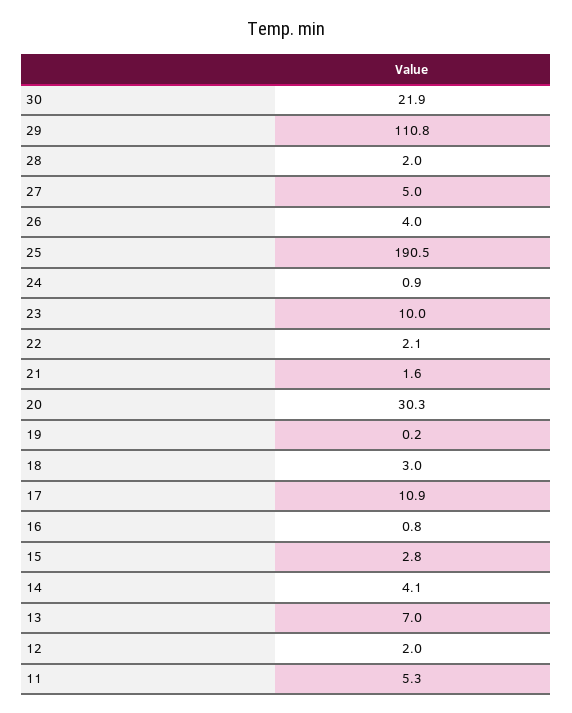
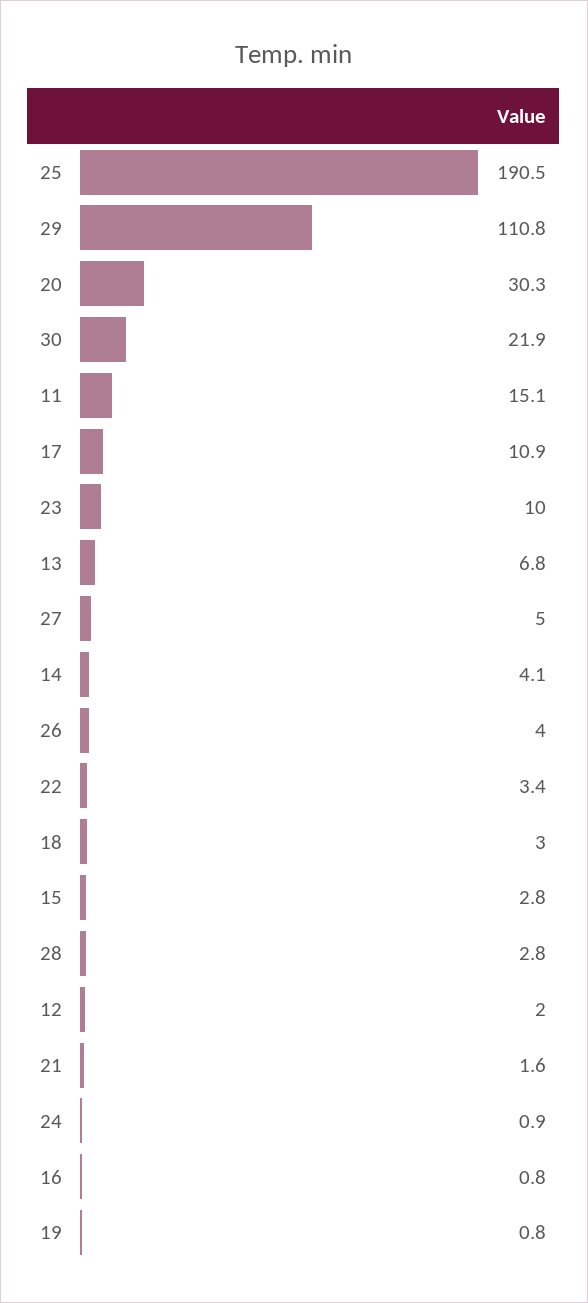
  {
    "30": 21.9,
    "29": 110.8,
-   "28": 2,
+   "28": 2.8,
    "27": 5,
    "26": 4,
    "25": 190.5,
    "24": 0.9,
    "23": 10,
-   "22": 2.1,
+   "22": 3.4,
    "21": 1.6,
    "20": 30.3,
-   "19": 0.2,
+   "19": 0.8,
    "18": 3,
    "17": 10.9,
    "16": 0.8,
    "15": 2.8,
    "14": 4.1,
-   "13": 7,
+   "13": 6.8,
    "12": 2,
-   "11": 5.3
+   "11": 15.1
  }

